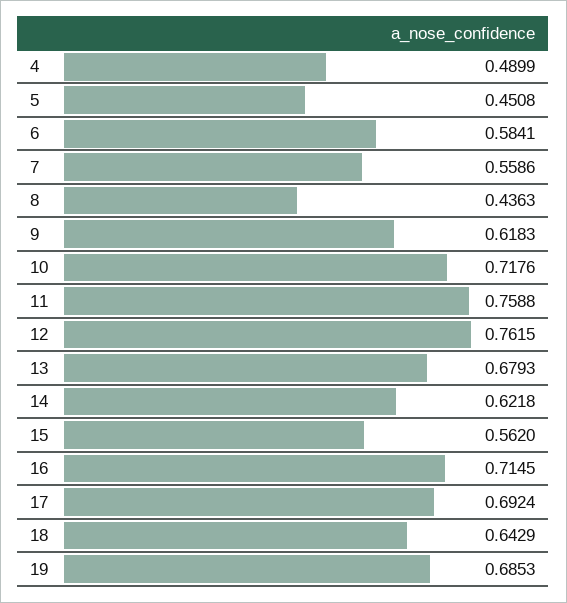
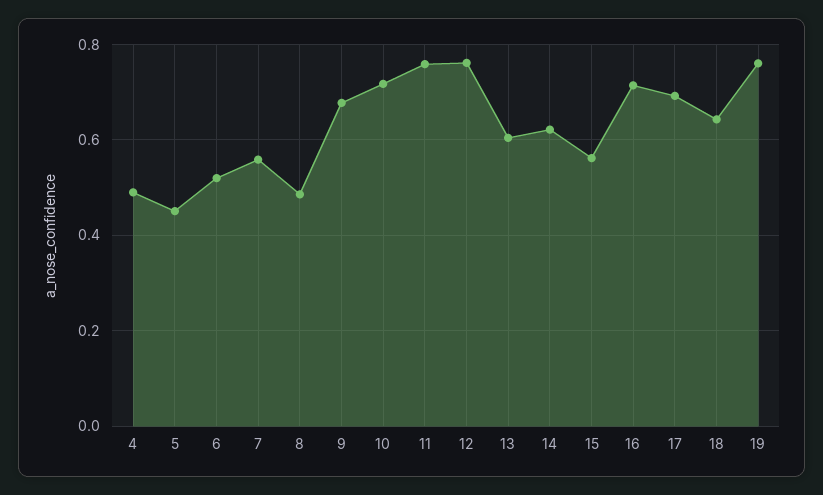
  {
    "4": 0.4899,
    "5": 0.4508,
-   "6": 0.5841,
+   "6": 0.52,
    "7": 0.5586,
-   "8": 0.4363,
+   "8": 0.48,
-   "9": 0.6183,
+   "9": 0.68,
    "10": 0.7176,
    "11": 0.7588,
    "12": 0.7615,
-   "13": 0.6793,
+   "13": 0.6,
    "14": 0.6218,
    "15": 0.562,
    "16": 0.7145,
    "17": 0.6924,
    "18": 0.6429,
-   "19": 0.6853
+   "19": 0.76
  }

